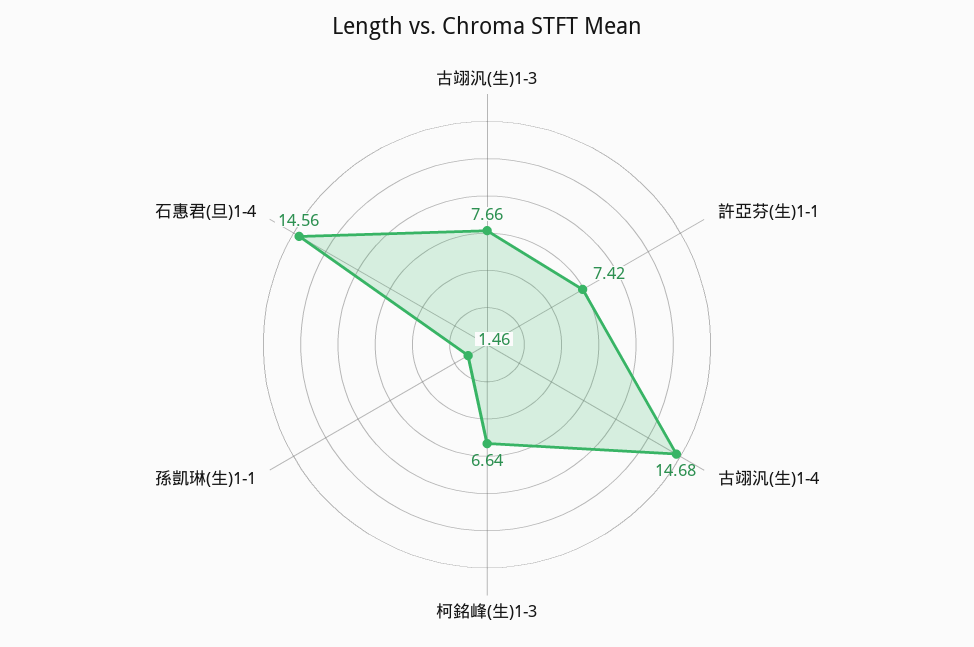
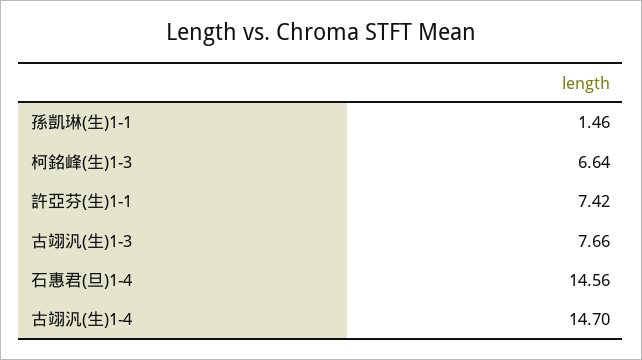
  {
    "古翊汎(生)1-3": 7.66,
    "許亞芬(生)1-1": 7.42,
-   "古翊汎(生)1-4": 14.68,
+   "古翊汎(生)1-4": 14.7,
    "柯銘峰(生)1-3": 6.64,
    "孫凱琳(生)1-1": 1.46,
    "石惠君(旦)1-4": 14.56
  }

